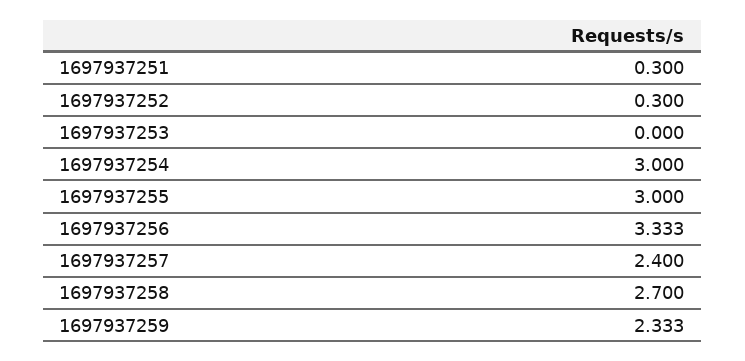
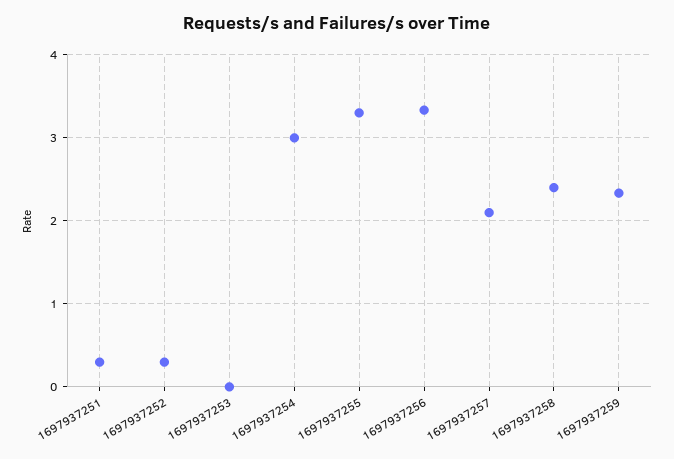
  {
    "1697937251": 0.3,
    "1697937252": 0.3,
    "1697937253": 0,
    "1697937254": 3,
-   "1697937255": 3,
+   "1697937255": 3.3,
    "1697937256": 3.333,
-   "1697937257": 2.4,
+   "1697937257": 2.1,
-   "1697937258": 2.7,
+   "1697937258": 2.4,
    "1697937259": 2.333
  }

